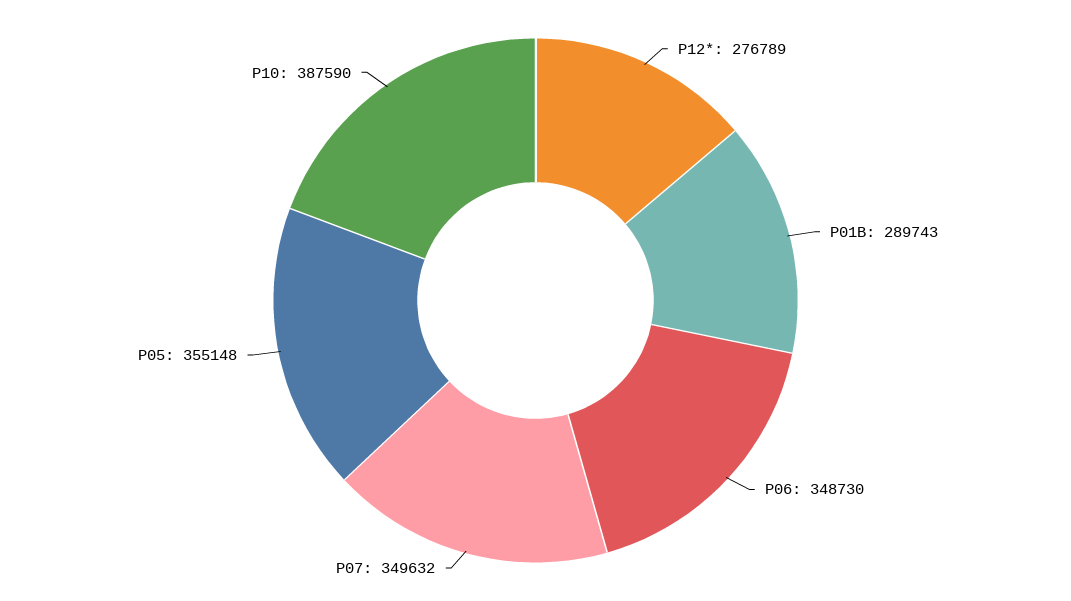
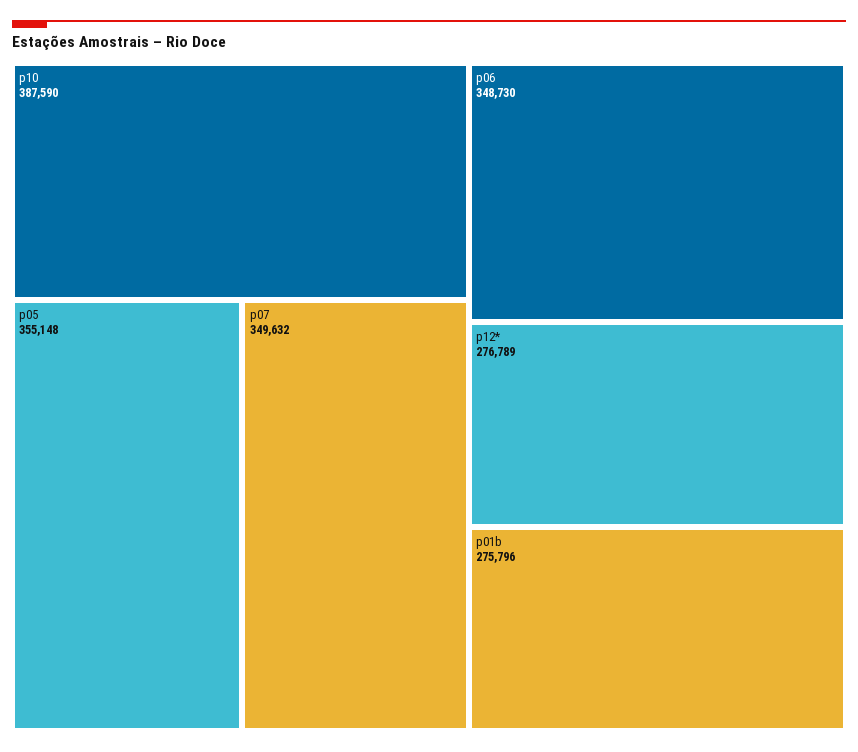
  {
    "P12*": 276789,
-   "P01B": 289743,
+   "P01B": 275796,
    "P06": 348730,
    "P07": 349632,
    "P05": 355148,
    "P10": 387590
  }

